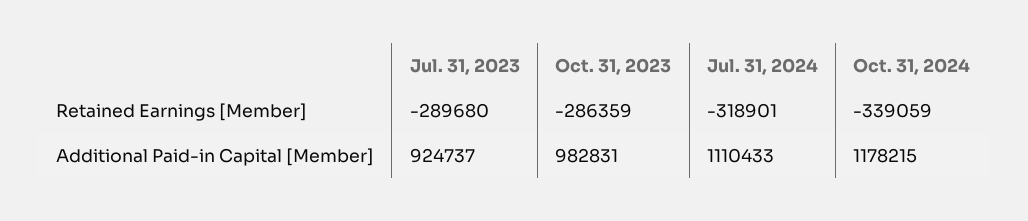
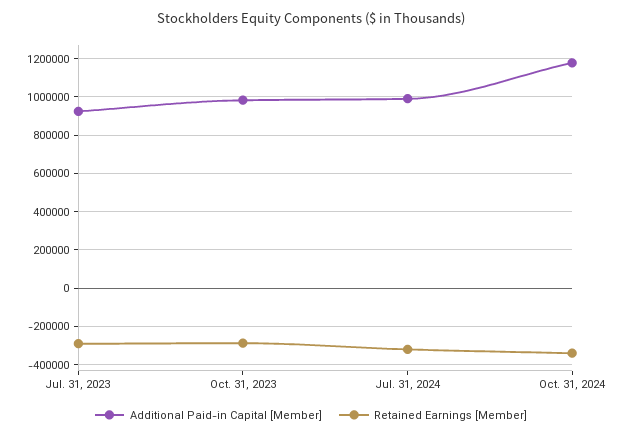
  {
    "Retained Earnings [Member]": {
      "Jul. 31, 2023": -289680,
      "Oct. 31, 2023": -286359,
      "Jul. 31, 2024": -318901,
      "Oct. 31, 2024": -339059
    },
    "Additional Paid-in Capital [Member]": {
      "Jul. 31, 2023": 924737,
      "Oct. 31, 2023": 982831,
-     "Jul. 31, 2024": 1110433,
+     "Jul. 31, 2024": 1000000,
      "Oct. 31, 2024": 1178215
    }
  }

